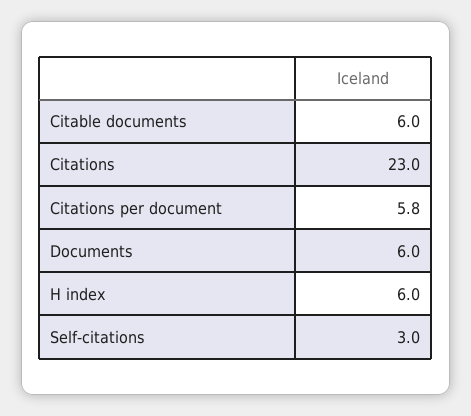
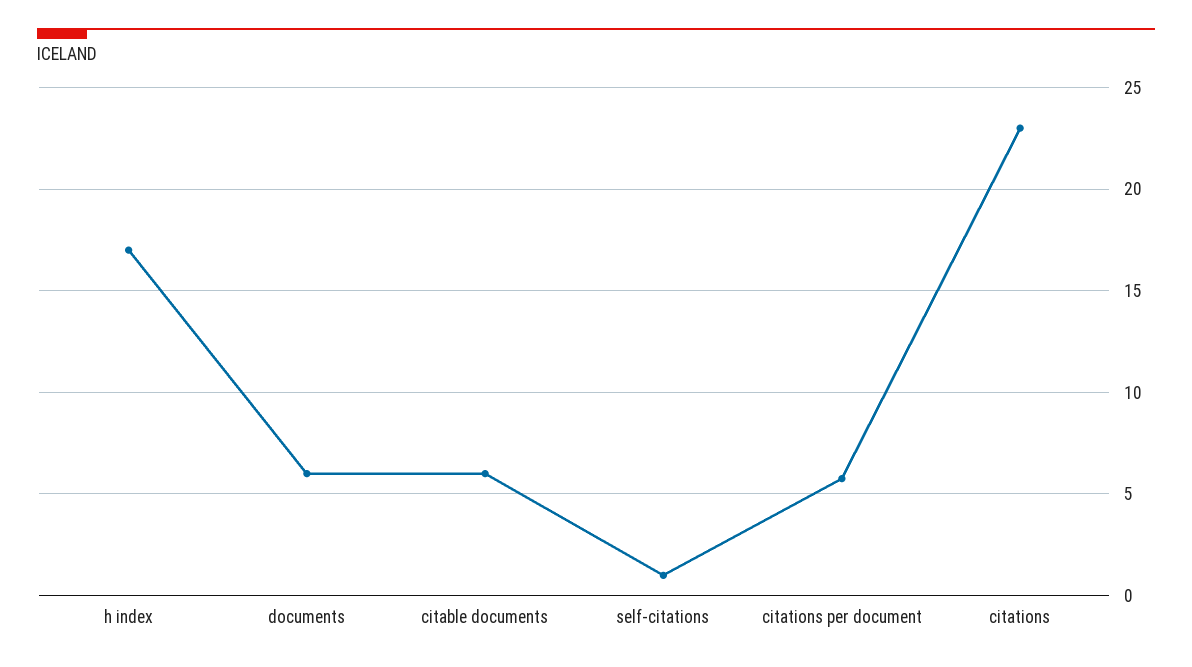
  {
    "Citable documents": 6,
    "Citations": 23,
    "Citations per document": 5.8,
    "Documents": 6,
-   "H index": 6,
+   "H index": 17,
-   "Self-citations": 3
+   "Self-citations": 1
  }

